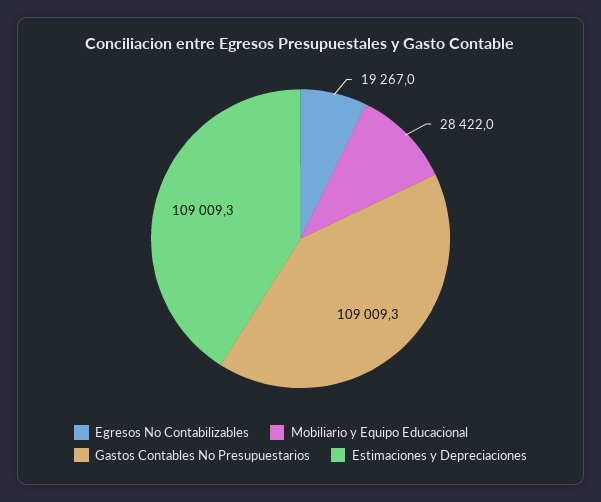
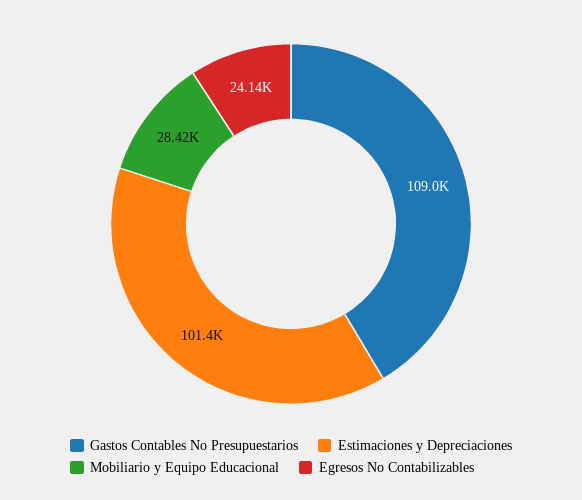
  {
-   "Egresos No Contabilizables": 19267,
+   "Egresos No Contabilizables": 24140,
    "Mobiliario y Equipo Educacional": 28422,
    "Gastos Contables No Presupuestarios": 109009.3,
-   "Estimaciones y Depreciaciones": 109009.3
+   "Estimaciones y Depreciaciones": 101400
  }

